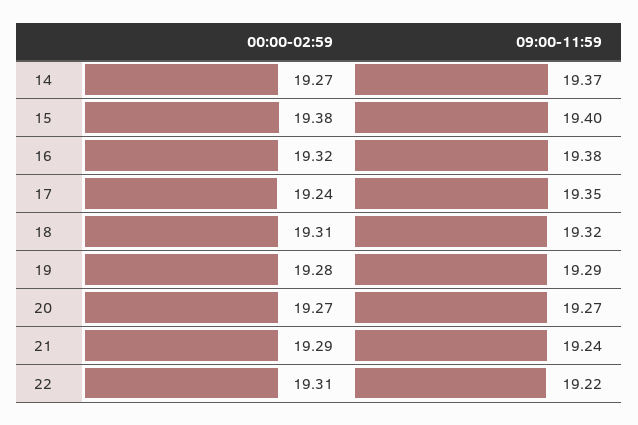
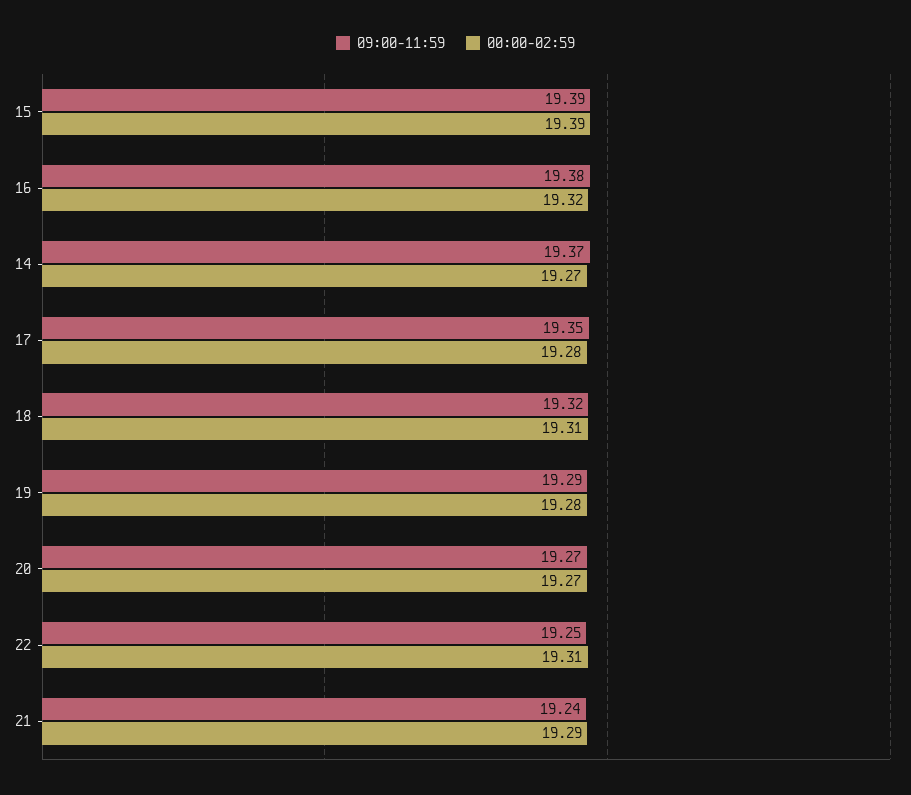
  {
    "00:00-02:59": {
      "14": 19.27,
-     "15": 19.38,
+     "15": 19.39,
      "16": 19.32,
-     "17": 19.24,
+     "17": 19.28,
      "18": 19.31,
      "19": 19.28,
      "20": 19.27,
      "21": 19.29,
      "22": 19.31
    },
    "09:00-11:59": {
      "14": 19.37,
-     "15": 19.4,
+     "15": 19.39,
      "16": 19.38,
      "17": 19.35,
      "18": 19.32,
      "19": 19.29,
      "20": 19.27,
      "21": 19.24,
-     "22": 19.22
+     "22": 19.25
    }
  }

